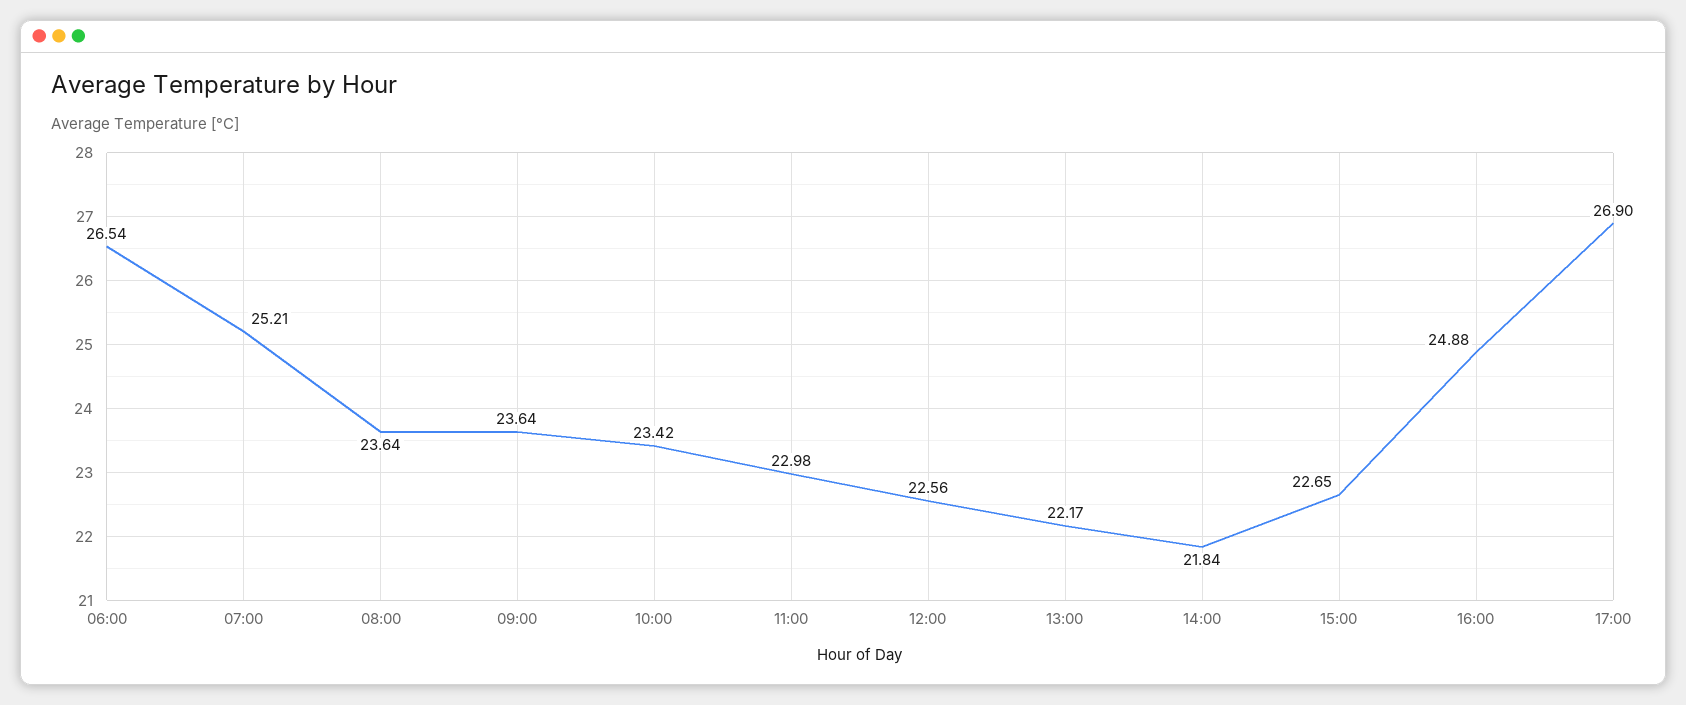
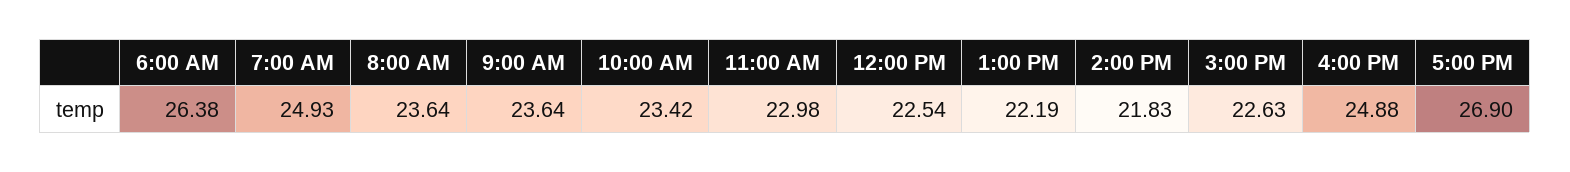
  {
-   "06:00": 26.54,
+   "06:00": 26.38,
-   "07:00": 25.21,
+   "07:00": 24.93,
    "08:00": 23.64,
    "09:00": 23.64,
    "10:00": 23.42,
    "11:00": 22.98,
-   "12:00": 22.56,
+   "12:00": 22.54,
-   "13:00": 22.17,
+   "13:00": 22.19,
-   "14:00": 21.84,
+   "14:00": 21.83,
-   "15:00": 22.65,
+   "15:00": 22.63,
    "16:00": 24.88,
    "17:00": 26.9
  }

